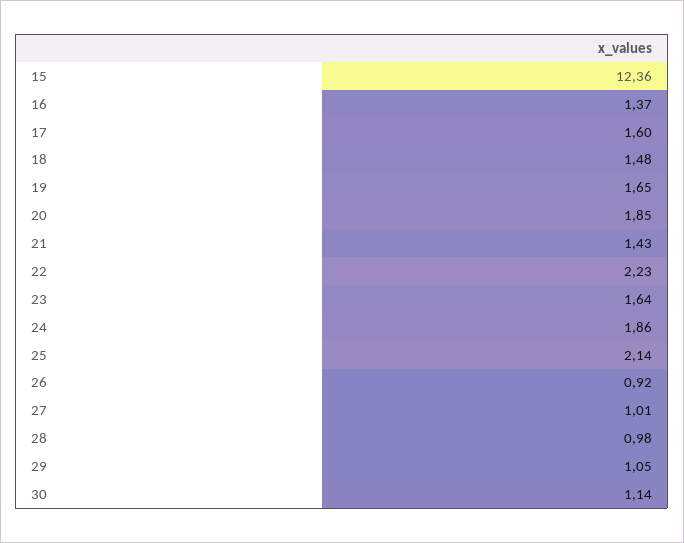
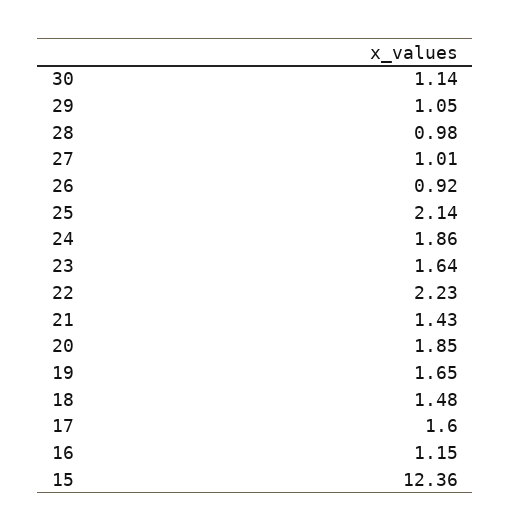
  {
    "15": 12.36,
-   "16": 1.37,
+   "16": 1.15,
    "17": 1.6,
    "18": 1.48,
    "19": 1.65,
    "20": 1.85,
    "21": 1.43,
    "22": 2.23,
    "23": 1.64,
    "24": 1.86,
    "25": 2.14,
    "26": 0.92,
    "27": 1.01,
    "28": 0.98,
    "29": 1.05,
    "30": 1.14
  }

